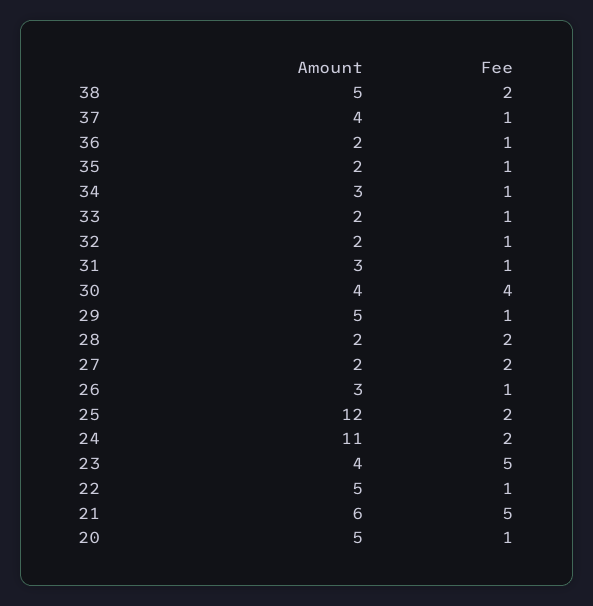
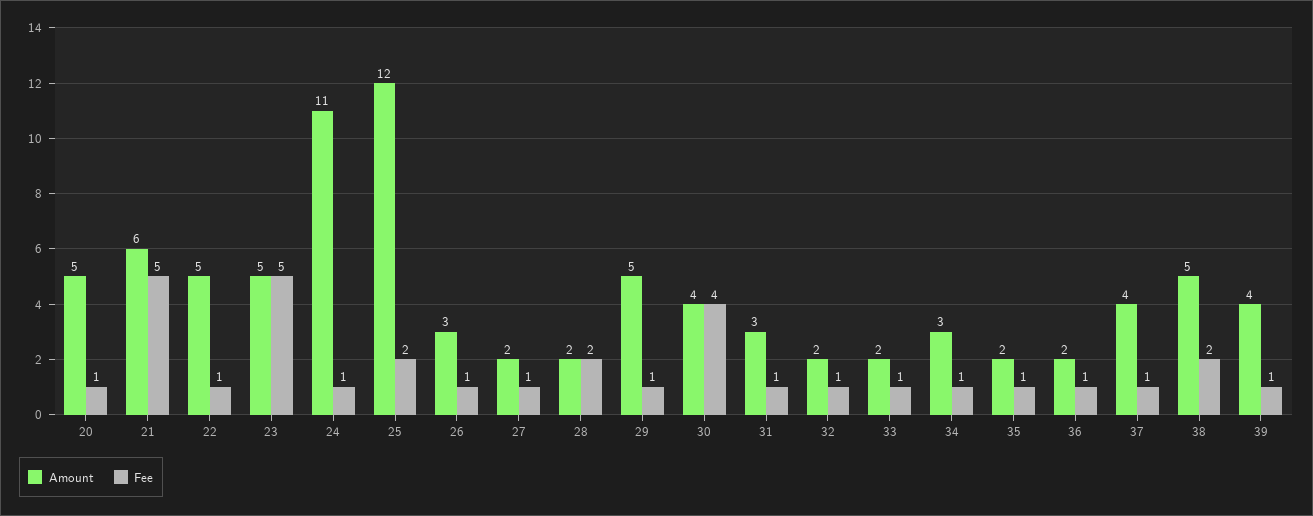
  {
    "Amount": {
      "38": 5,
      "37": 4,
      "36": 2,
      "35": 2,
      "34": 3,
      "33": 2,
      "32": 2,
      "31": 3,
      "30": 4,
      "29": 5,
      "28": 2,
      "27": 2,
      "26": 3,
      "25": 12,
      "24": 11,
-     "23": 4,
+     "23": 5,
      "22": 5,
      "21": 6,
-     "20": 5
+     "20": 5,
+     "39": 4
    },
    "Fee": {
      "38": 2,
      "37": 1,
      "36": 1,
      "35": 1,
      "34": 1,
      "33": 1,
      "32": 1,
      "31": 1,
      "30": 4,
      "29": 1,
      "28": 2,
-     "27": 2,
+     "27": 1,
      "26": 1,
      "25": 2,
-     "24": 2,
+     "24": 1,
      "23": 5,
      "22": 1,
      "21": 5,
-     "20": 1
+     "20": 1,
+     "39": 1
    }
  }

